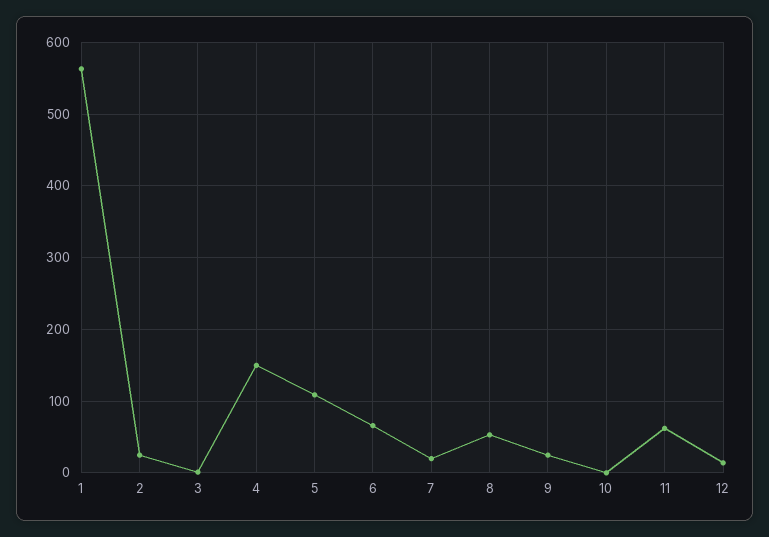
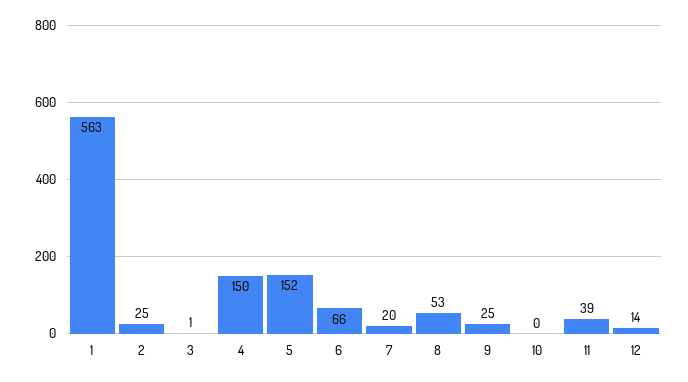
  {
    "1": 563,
    "2": 25,
    "3": 1,
    "4": 150,
-   "5": 110,
+   "5": 152,
    "6": 66,
    "7": 20,
    "8": 53,
    "9": 25,
    "10": 0,
-   "11": 60,
+   "11": 39,
    "12": 14
  }

